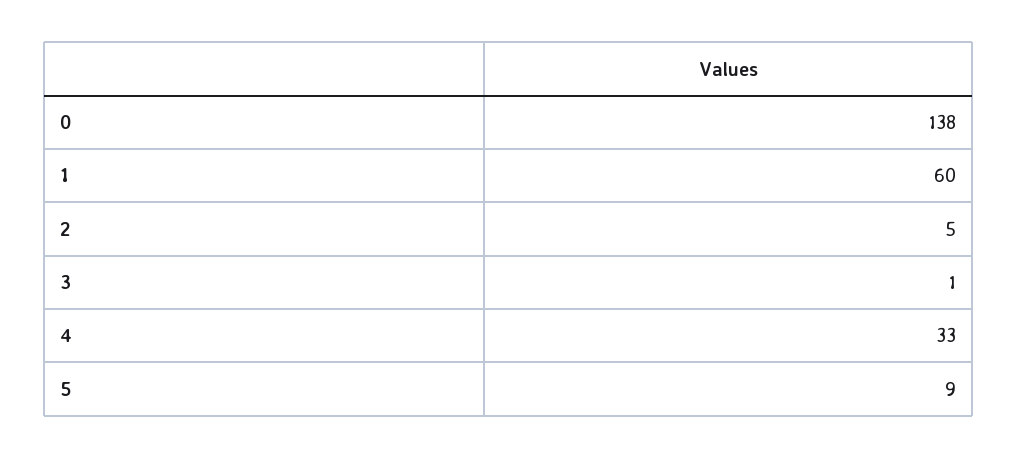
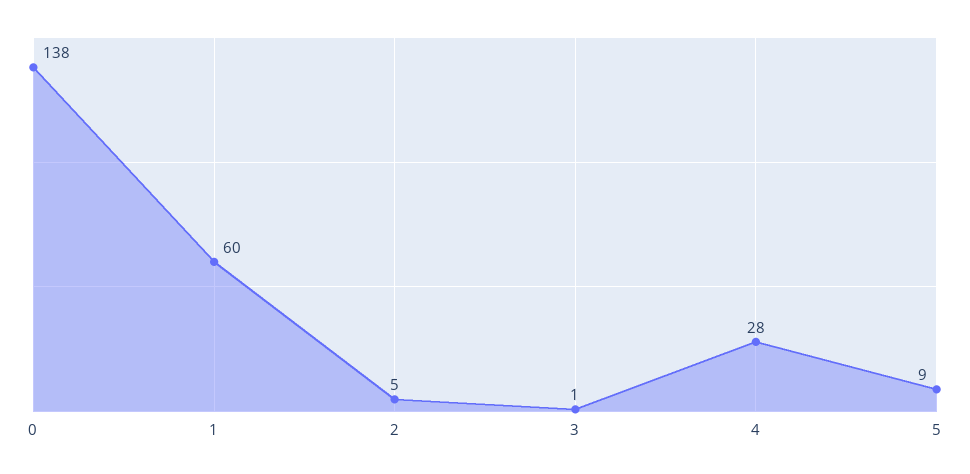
  {
    "0": 138,
    "1": 60,
    "2": 5,
    "3": 1,
-   "4": 33,
+   "4": 28,
    "5": 9
  }

